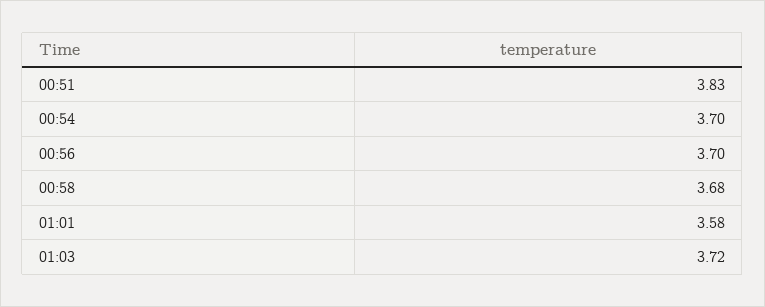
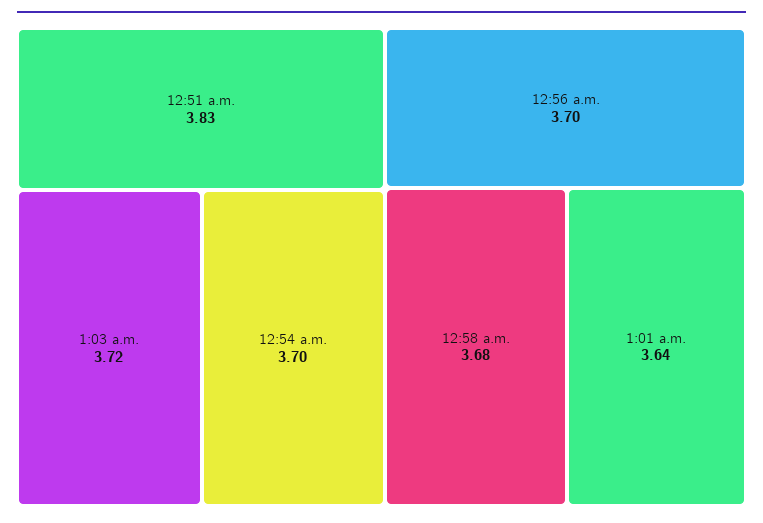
  {
    "00:51": 3.83,
    "00:54": 3.7,
    "00:56": 3.7,
    "00:58": 3.68,
-   "01:01": 3.58,
+   "01:01": 3.64,
    "01:03": 3.72
  }

